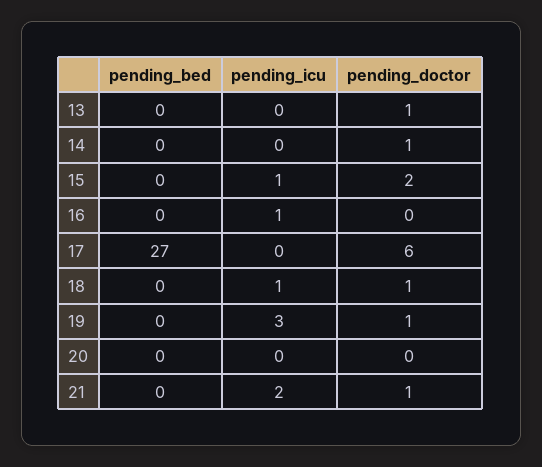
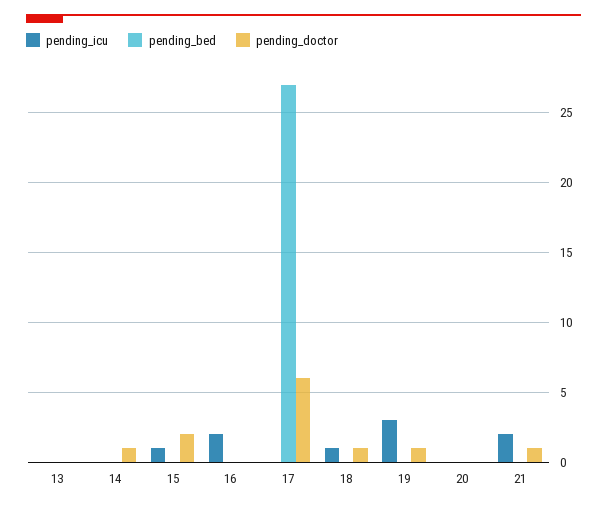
  {
    "pending_bed": {
      "13": 0,
      "14": 0,
      "15": 0,
      "16": 0,
      "17": 27,
      "18": 0,
      "19": 0,
      "20": 0,
      "21": 0
    },
    "pending_icu": {
      "13": 0,
      "14": 0,
      "15": 1,
-     "16": 1,
+     "16": 2,
      "17": 0,
      "18": 1,
      "19": 3,
      "20": 0,
      "21": 2
    },
    "pending_doctor": {
-     "13": 1,
+     "13": 0,
      "14": 1,
      "15": 2,
      "16": 0,
      "17": 6,
      "18": 1,
      "19": 1,
      "20": 0,
      "21": 1
    }
  }

